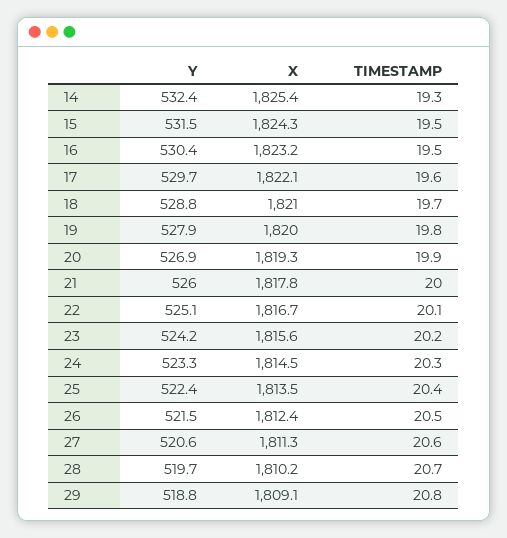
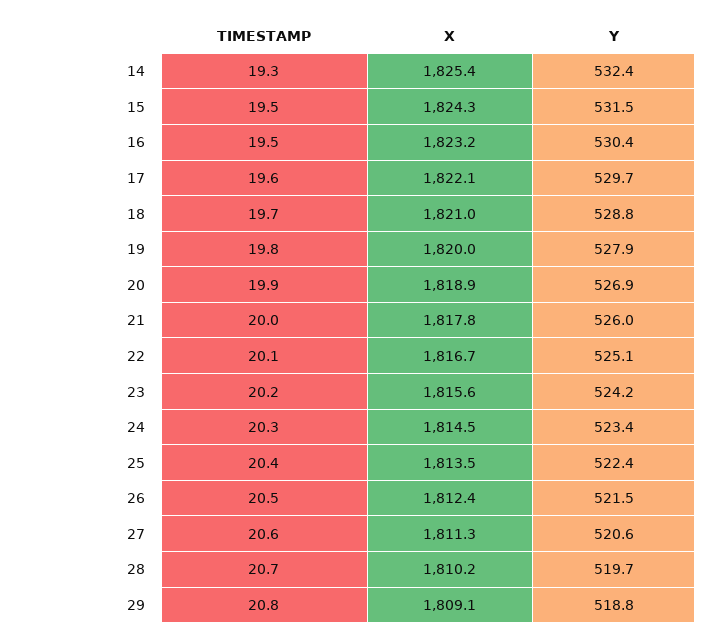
  {
    "Y": {
      "14": 532.4,
      "15": 531.5,
      "16": 530.4,
      "17": 529.7,
      "18": 528.8,
      "19": 527.9,
      "20": 526.9,
      "21": 526,
      "22": 525.1,
      "23": 524.2,
-     "24": 523.3,
+     "24": 523.4,
      "25": 522.4,
      "26": 521.5,
      "27": 520.6,
      "28": 519.7,
      "29": 518.8
    },
    "X": {
      "14": 1825.4,
      "15": 1824.3,
      "16": 1823.2,
      "17": 1822.1,
      "18": 1821,
      "19": 1820,
-     "20": 1819.3,
+     "20": 1818.9,
      "21": 1817.8,
      "22": 1816.7,
      "23": 1815.6,
      "24": 1814.5,
      "25": 1813.5,
      "26": 1812.4,
      "27": 1811.3,
      "28": 1810.2,
      "29": 1809.1
    },
    "TIMESTAMP": {
      "14": 19.3,
      "15": 19.5,
      "16": 19.5,
      "17": 19.6,
      "18": 19.7,
      "19": 19.8,
      "20": 19.9,
      "21": 20,
      "22": 20.1,
      "23": 20.2,
      "24": 20.3,
      "25": 20.4,
      "26": 20.5,
      "27": 20.6,
      "28": 20.7,
      "29": 20.8
    }
  }

